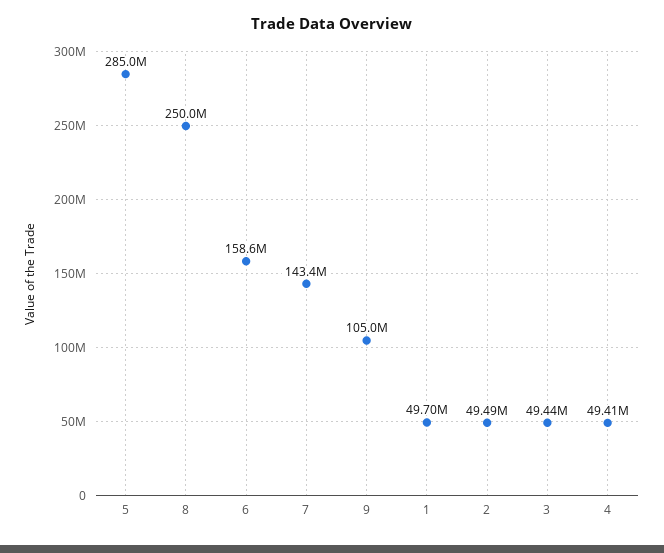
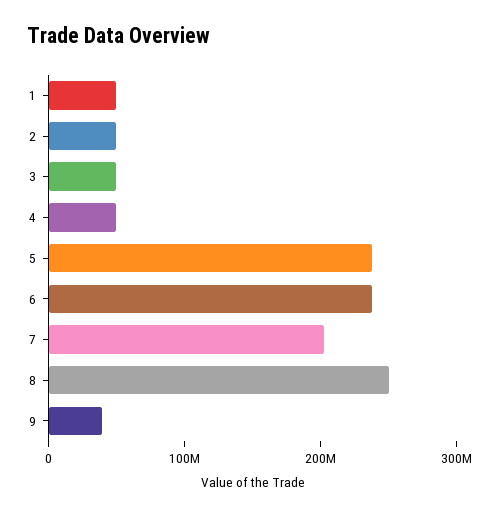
  {
-   "5": 285000000,
+   "5": 240000000,
    "8": 250000000,
-   "6": 158600000,
+   "6": 240000000,
-   "7": 143400000,
+   "7": 200000000,
-   "9": 105000000,
+   "9": 40000000,
    "1": 49700000,
    "2": 49490000,
    "3": 49440000,
    "4": 49410000
  }

